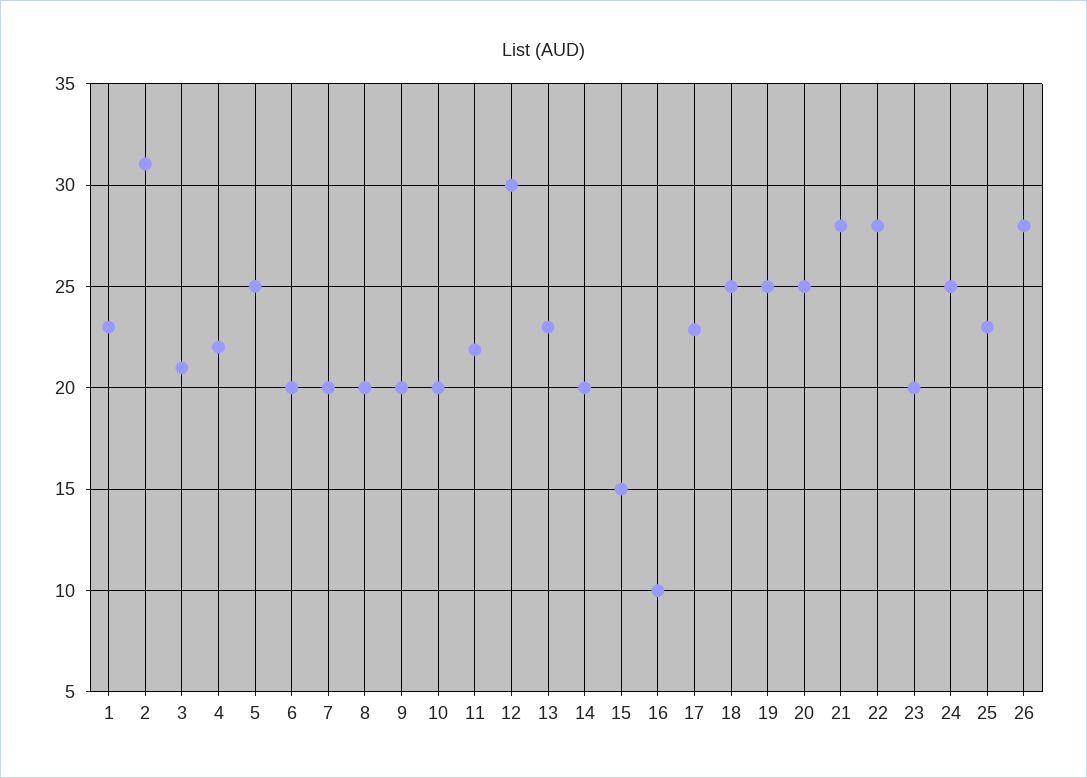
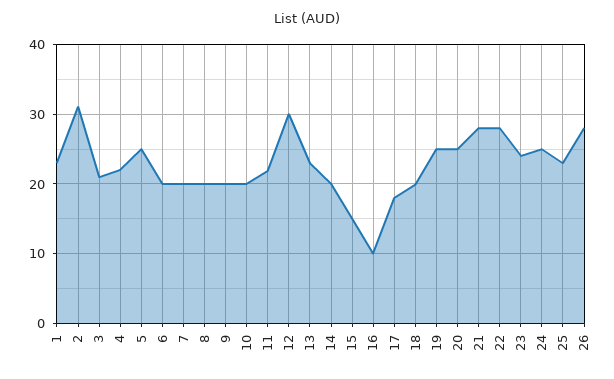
  {
    "1": 23,
    "2": 31,
    "3": 21,
    "4": 22,
    "5": 25,
    "6": 20,
    "7": 20,
    "8": 20,
    "9": 20,
    "10": 20,
    "11": 22,
    "12": 30,
    "13": 23,
    "14": 20,
    "15": 15,
    "16": 10,
-   "17": 23,
+   "17": 18,
-   "18": 25,
+   "18": 20,
    "19": 25,
    "20": 25,
    "21": 28,
    "22": 28,
-   "23": 20,
+   "23": 24,
    "24": 25,
    "25": 23,
    "26": 28
  }

